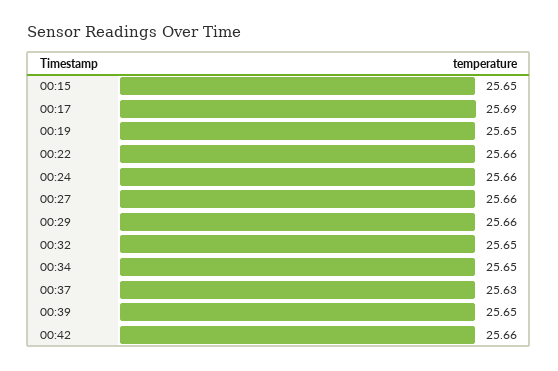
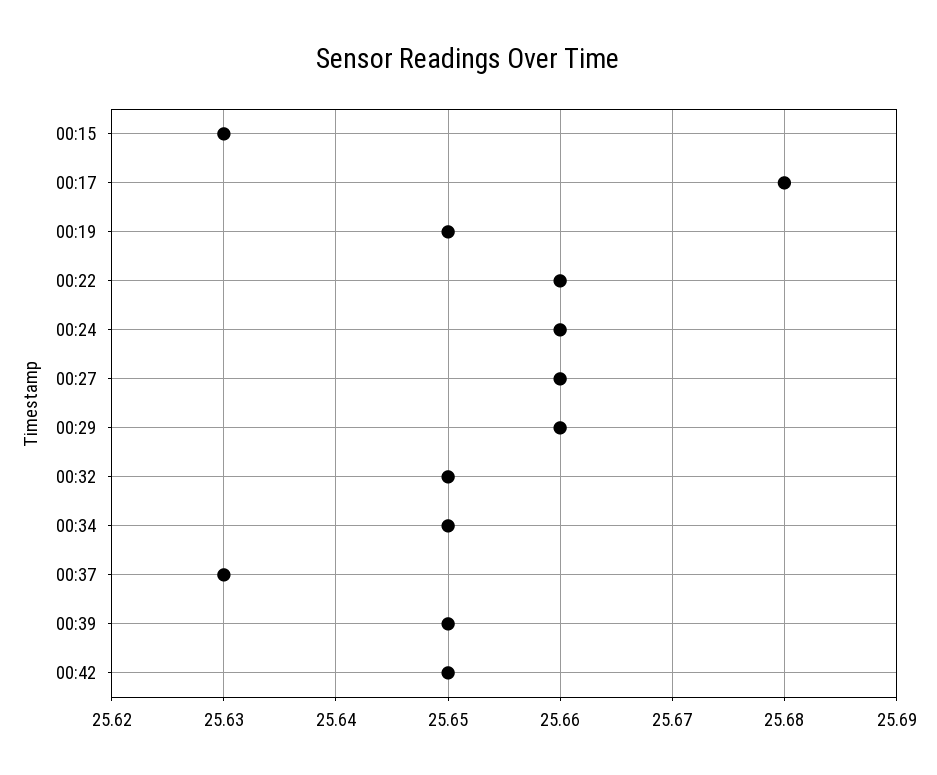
  {
-   "00:15": 25.65,
+   "00:15": 25.63,
-   "00:17": 25.69,
+   "00:17": 25.68,
    "00:19": 25.65,
    "00:22": 25.66,
    "00:24": 25.66,
    "00:27": 25.66,
    "00:29": 25.66,
    "00:32": 25.65,
    "00:34": 25.65,
    "00:37": 25.63,
    "00:39": 25.65,
-   "00:42": 25.66
+   "00:42": 25.65
  }

